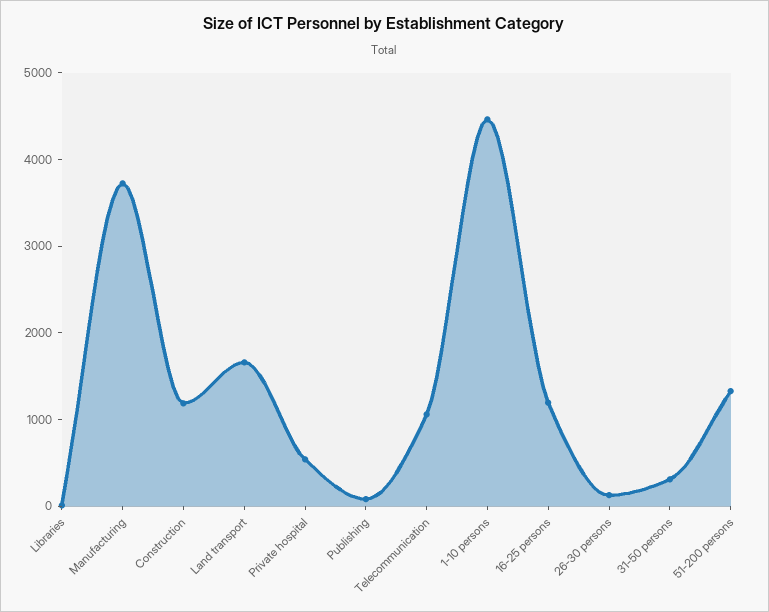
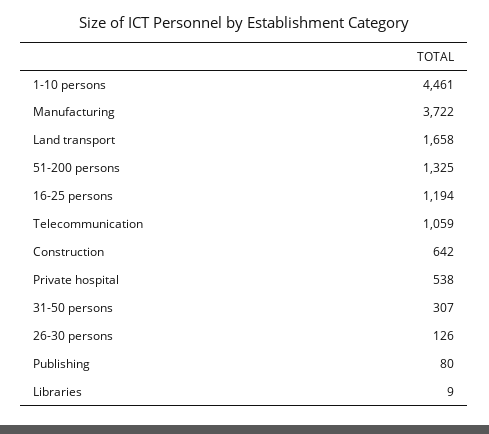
  {
    "Libraries": 9,
    "Manufacturing": 3722,
-   "Construction": 1200,
+   "Construction": 642,
    "Land transport": 1658,
    "Private hospital": 538,
    "Publishing": 80,
    "Telecommunication": 1059,
    "1-10 persons": 4461,
    "16-25 persons": 1194,
    "26-30 persons": 126,
    "31-50 persons": 307,
    "51-200 persons": 1325
  }

